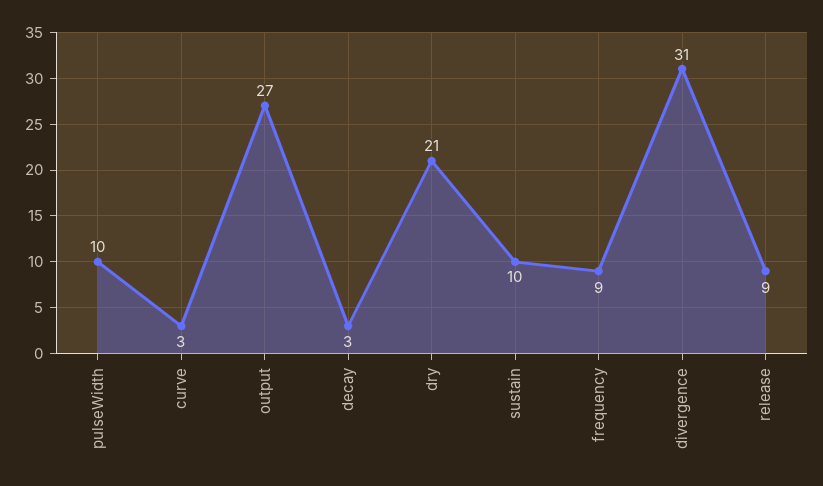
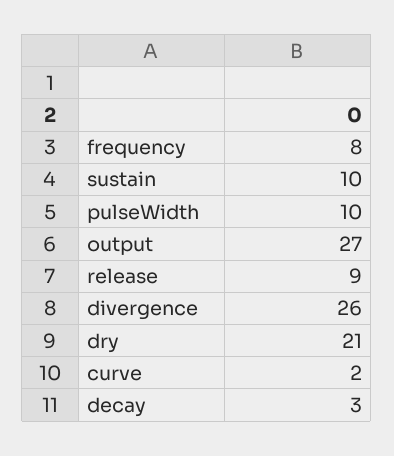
  {
    "pulseWidth": 10,
-   "curve": 3,
+   "curve": 2,
    "output": 27,
    "decay": 3,
    "dry": 21,
    "sustain": 10,
-   "frequency": 9,
+   "frequency": 8,
-   "divergence": 31,
+   "divergence": 26,
    "release": 9
  }

